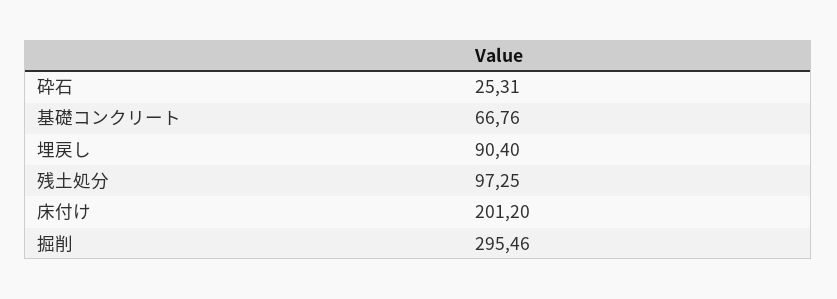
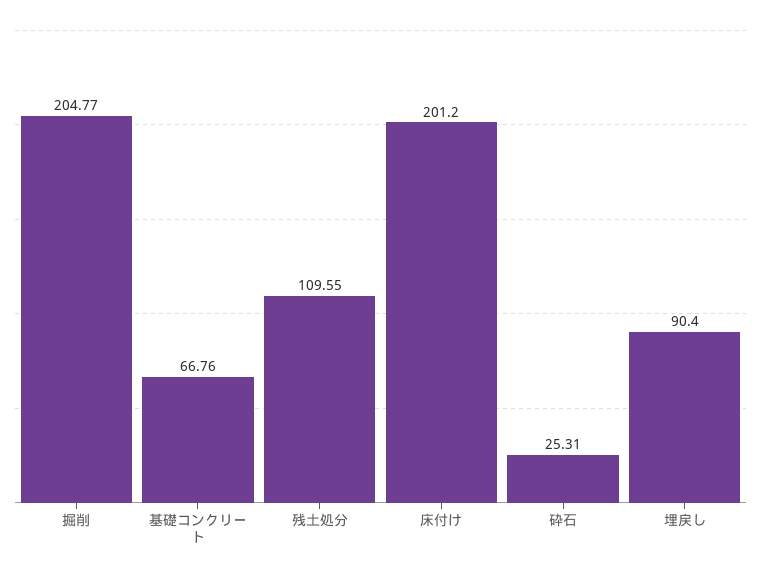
  {
    "砕石": 25.31,
    "基礎コンクリート": 66.76,
    "埋戻し": 90.4,
-   "残土処分": 97.25,
+   "残土処分": 109.55,
    "床付け": 201.2,
-   "掘削": 295.46
+   "掘削": 204.77
  }

